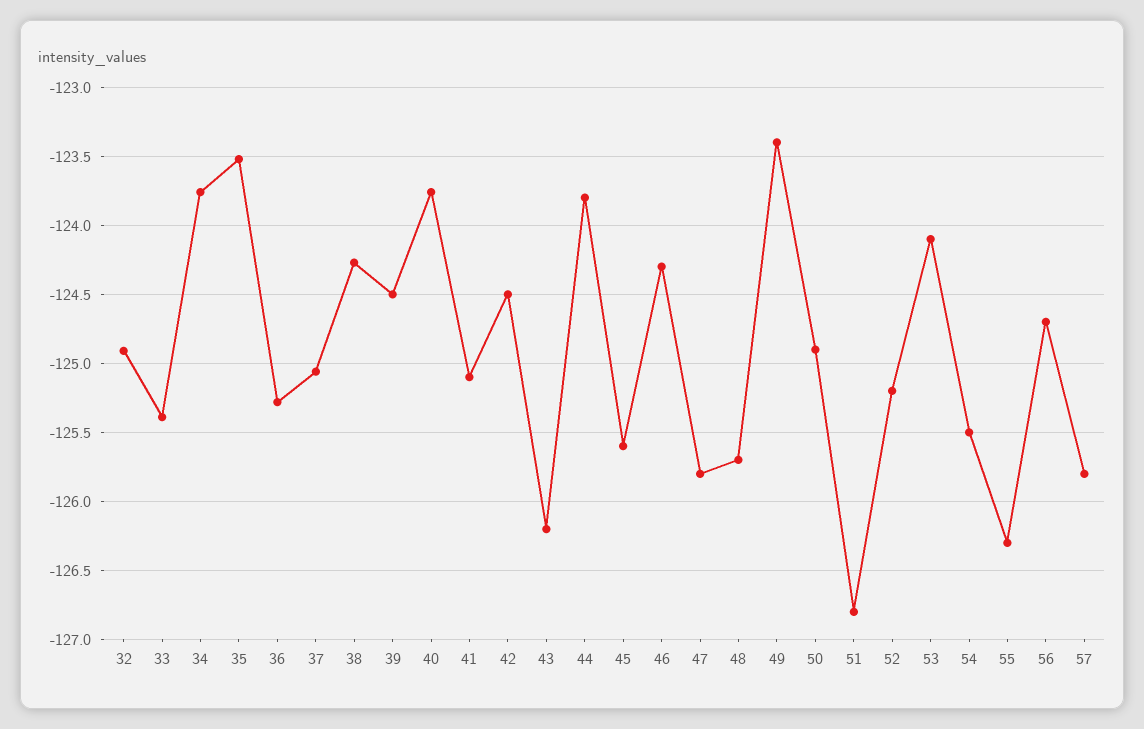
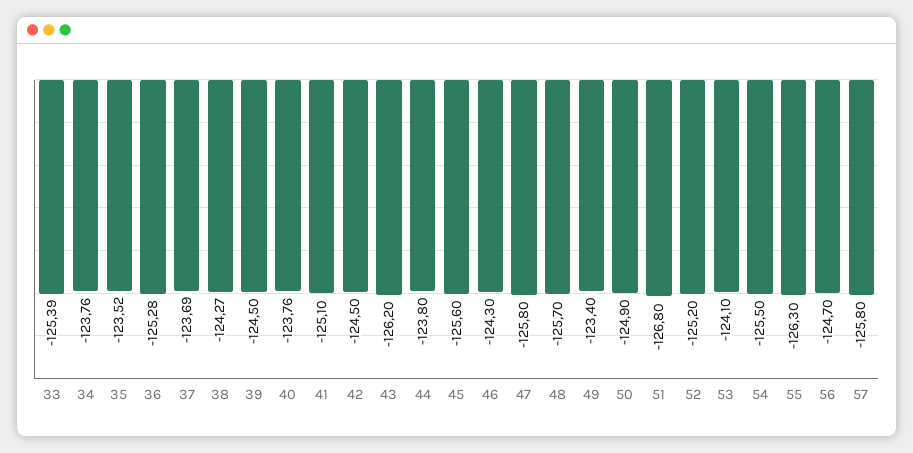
  {
-   "32": -124.9,
    "33": -125.39,
    "34": -123.76,
    "35": -123.52,
    "36": -125.28,
-   "37": -125.05,
+   "37": -123.69,
    "38": -124.27,
    "39": -124.5,
    "40": -123.76,
    "41": -125.1,
    "42": -124.5,
    "43": -126.2,
    "44": -123.8,
    "45": -125.6,
    "46": -124.3,
    "47": -125.8,
    "48": -125.7,
    "49": -123.4,
    "50": -124.9,
    "51": -126.8,
    "52": -125.2,
    "53": -124.1,
    "54": -125.5,
    "55": -126.3,
    "56": -124.7,
    "57": -125.8
  }

